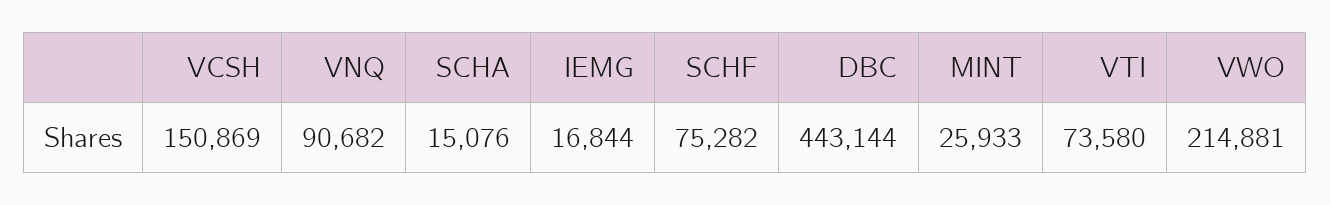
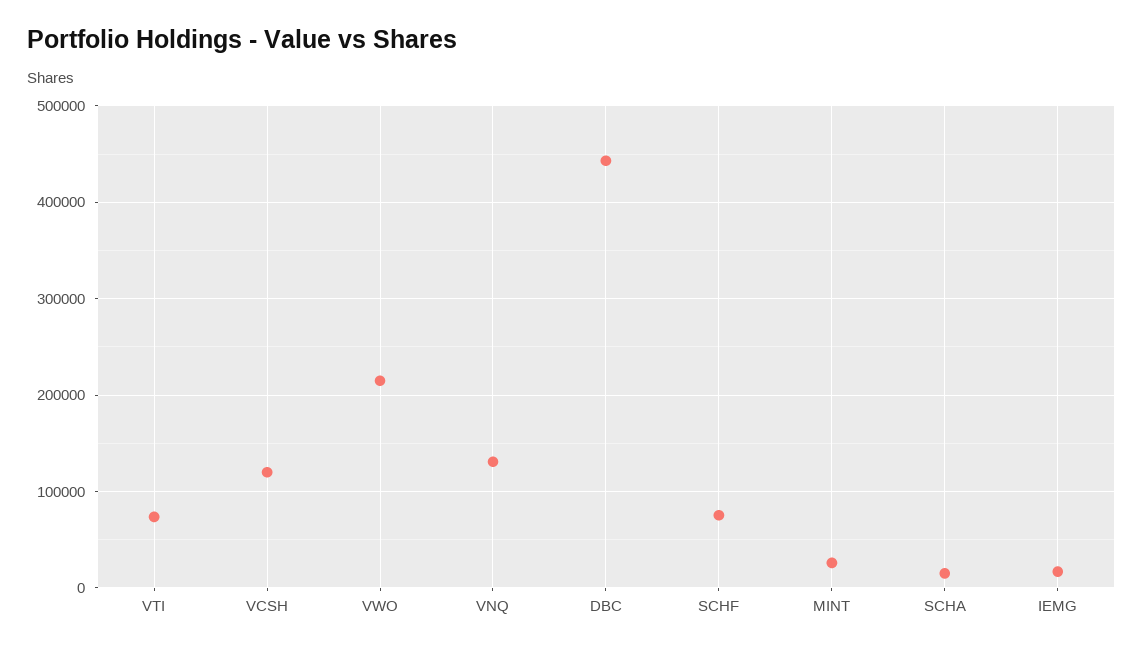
  {
-   "VCSH": 150869,
+   "VCSH": 120000,
-   "VNQ": 90682,
+   "VNQ": 130000,
    "SCHA": 15076,
    "IEMG": 16844,
    "SCHF": 75282,
    "DBC": 443144,
    "MINT": 25933,
    "VTI": 73580,
    "VWO": 214881
  }

